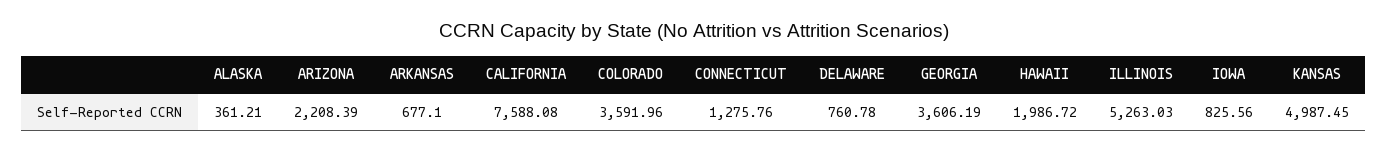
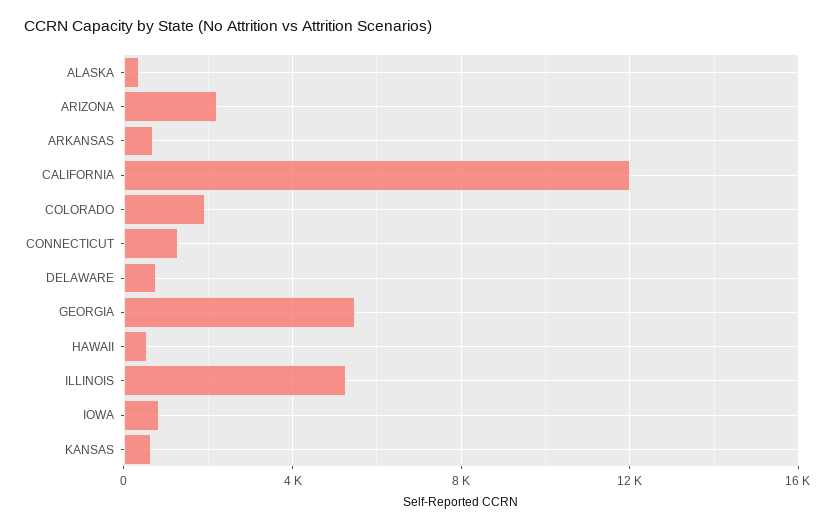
  {
    "ALASKA": 361.21,
    "ARIZONA": 2208.39,
    "ARKANSAS": 677.1,
-   "CALIFORNIA": 7588.08,
+   "CALIFORNIA": 12000,
-   "COLORADO": 3591.96,
+   "COLORADO": 2000,
    "CONNECTICUT": 1275.76,
    "DELAWARE": 760.78,
-   "GEORGIA": 3606.19,
+   "GEORGIA": 5500,
-   "HAWAII": 1986.72,
+   "HAWAII": 500,
    "ILLINOIS": 5263.03,
    "IOWA": 825.56,
-   "KANSAS": 4987.45
+   "KANSAS": 500
  }

